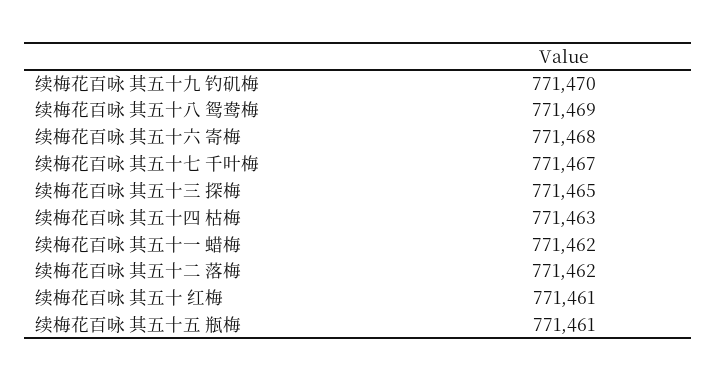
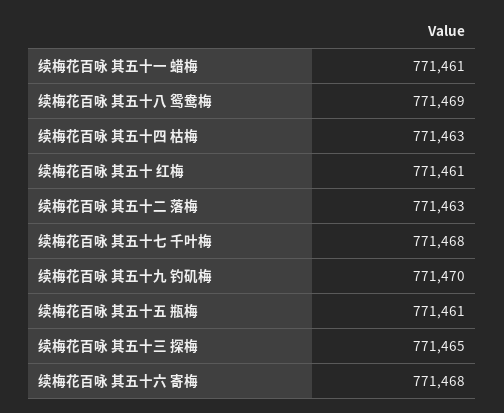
  {
    "续梅花百咏 其五十九 钓矶梅": 771470,
    "续梅花百咏 其五十八 鸳鸯梅": 771469,
    "续梅花百咏 其五十六 寄梅": 771468,
-   "续梅花百咏 其五十七 千叶梅": 771467,
+   "续梅花百咏 其五十七 千叶梅": 771468,
    "续梅花百咏 其五十三 探梅": 771465,
    "续梅花百咏 其五十四 枯梅": 771463,
-   "续梅花百咏 其五十一 蜡梅": 771462,
+   "续梅花百咏 其五十一 蜡梅": 771461,
-   "续梅花百咏 其五十二 落梅": 771462,
+   "续梅花百咏 其五十二 落梅": 771463,
    "续梅花百咏 其五十 红梅": 771461,
    "续梅花百咏 其五十五 瓶梅": 771461
  }

